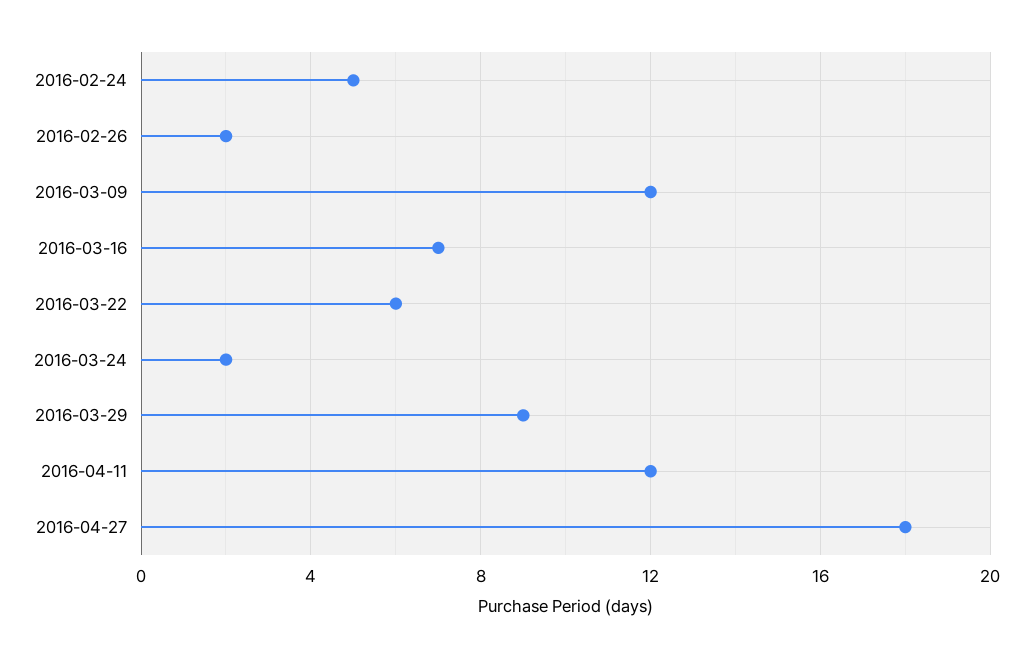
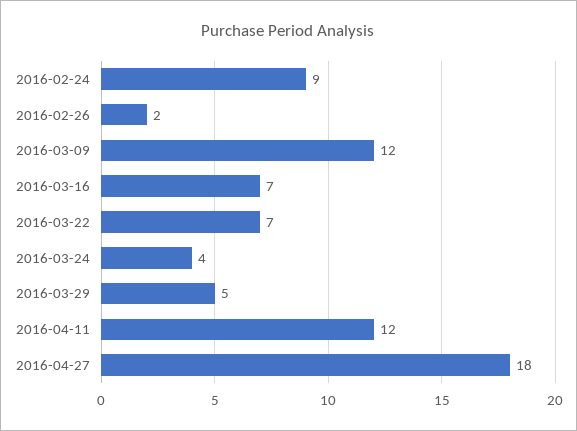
  {
-   "2016-02-24": 5,
+   "2016-02-24": 9,
    "2016-02-26": 2,
    "2016-03-09": 12,
    "2016-03-16": 7,
-   "2016-03-22": 6,
+   "2016-03-22": 7,
-   "2016-03-24": 2,
+   "2016-03-24": 4,
-   "2016-03-29": 9,
+   "2016-03-29": 5,
    "2016-04-11": 12,
    "2016-04-27": 18
  }

